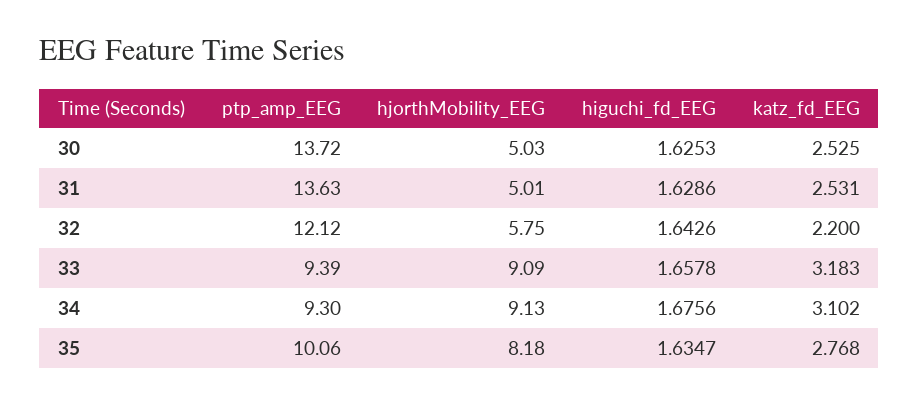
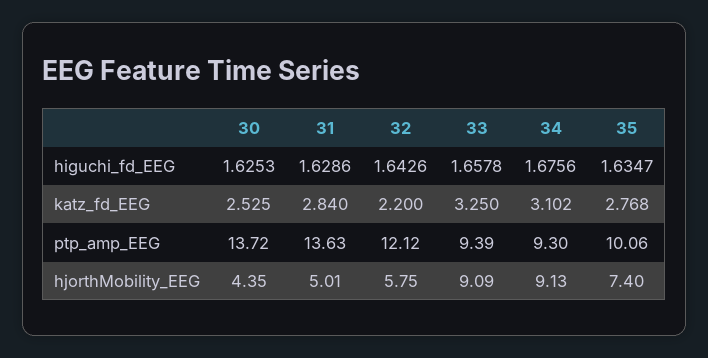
  {
    "ptp_amp_EEG": {
      "30": 13.72,
      "31": 13.63,
      "32": 12.12,
      "33": 9.39,
      "34": 9.3,
      "35": 10.06
    },
    "hjorthMobility_EEG": {
-     "30": 5.03,
+     "30": 4.35,
      "31": 5.01,
      "32": 5.75,
      "33": 9.09,
      "34": 9.13,
-     "35": 8.18
+     "35": 7.4
    },
    "higuchi_fd_EEG": {
      "30": 1.6253,
      "31": 1.6286,
      "32": 1.6426,
      "33": 1.6578,
      "34": 1.6756,
      "35": 1.6347
    },
    "katz_fd_EEG": {
      "30": 2.525,
-     "31": 2.531,
+     "31": 2.84,
      "32": 2.2,
-     "33": 3.183,
+     "33": 3.25,
      "34": 3.102,
      "35": 2.768
    }
  }

